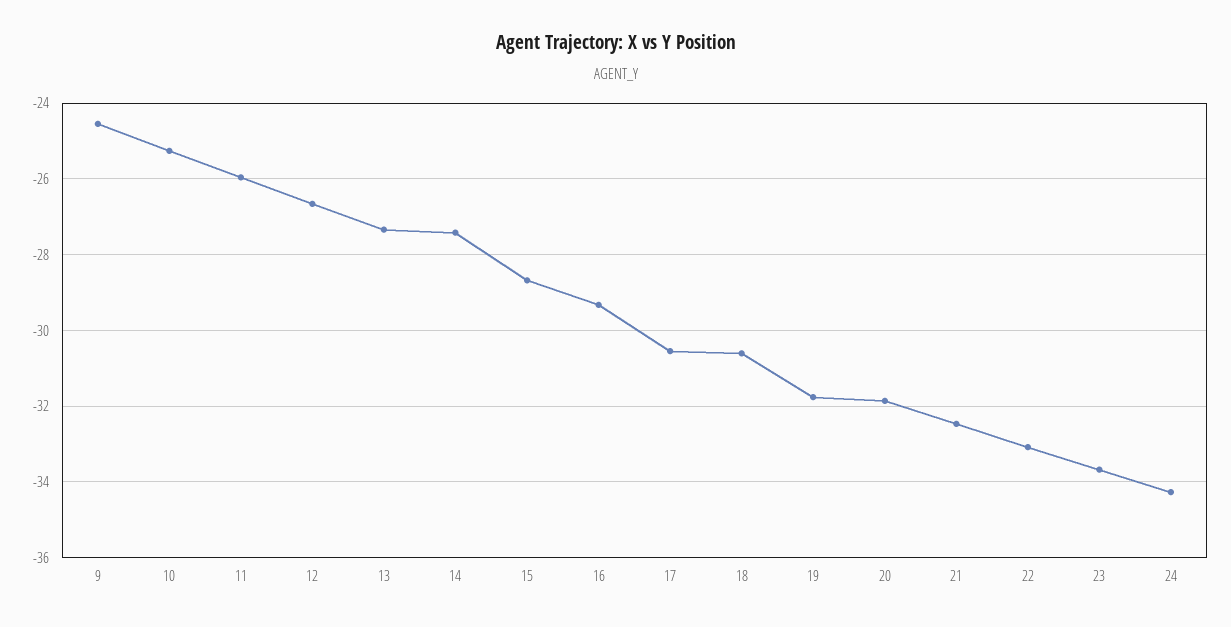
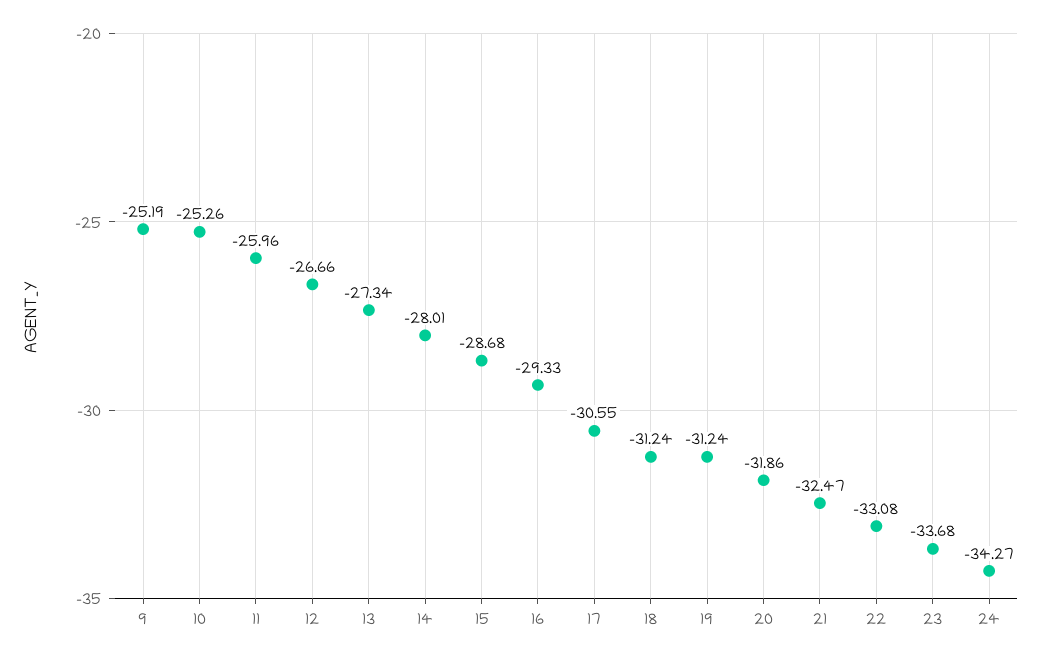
  {
-   "9": -24.6,
+   "9": -25.19,
    "10": -25.26,
    "11": -25.96,
    "12": -26.66,
    "13": -27.34,
-   "14": -27.4,
+   "14": -28.01,
    "15": -28.68,
    "16": -29.33,
    "17": -30.55,
-   "18": -30.6,
+   "18": -31.24,
-   "19": -31.8,
+   "19": -31.24,
    "20": -31.86,
    "21": -32.47,
    "22": -33.08,
    "23": -33.68,
    "24": -34.27
  }

